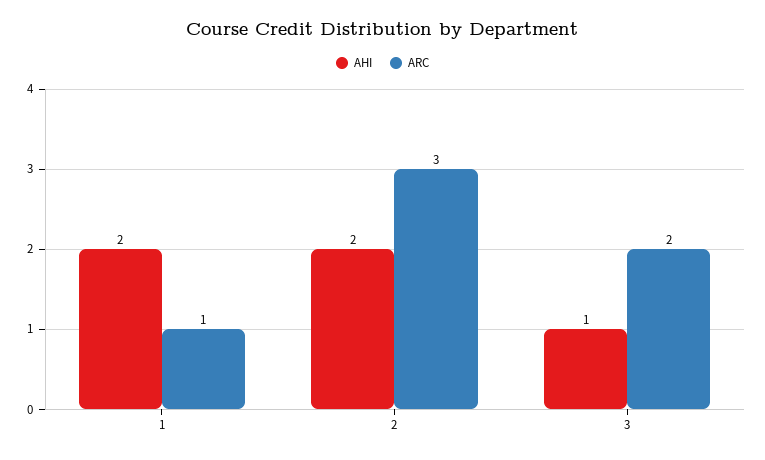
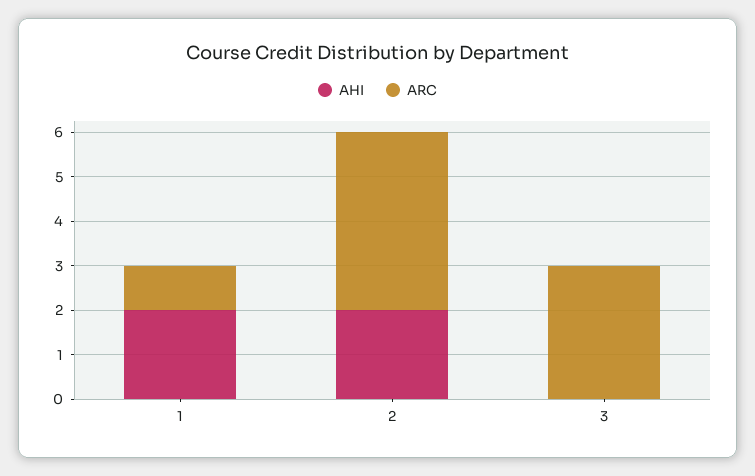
  {
    "AHI": {
      "1": 2,
      "2": 2,
-     "3": 1
+     "3": 0
    },
    "ARC": {
      "1": 1,
-     "2": 3,
+     "2": 4,
-     "3": 2
+     "3": 3
    }
  }

